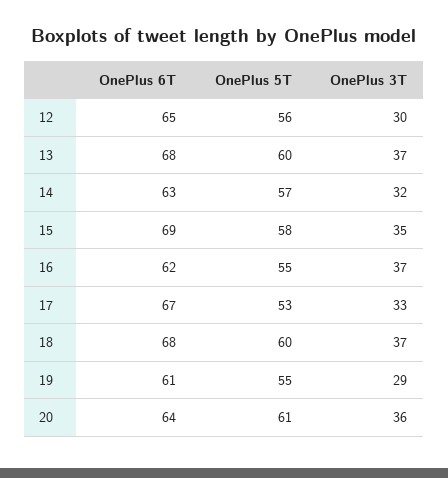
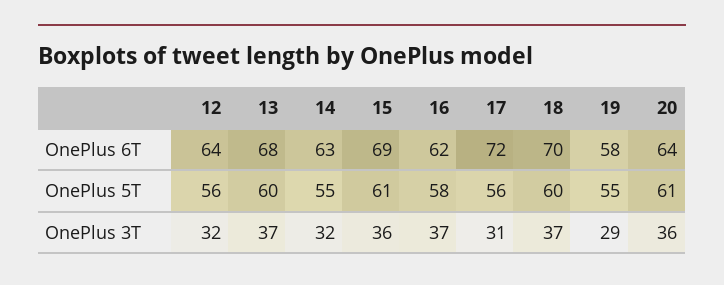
  {
    "OnePlus 6T": {
-     "12": 65,
+     "12": 64,
      "13": 68,
      "14": 63,
      "15": 69,
      "16": 62,
-     "17": 67,
+     "17": 72,
-     "18": 68,
+     "18": 70,
-     "19": 61,
+     "19": 58,
      "20": 64
    },
    "OnePlus 5T": {
      "12": 56,
      "13": 60,
-     "14": 57,
+     "14": 55,
-     "15": 58,
+     "15": 61,
-     "16": 55,
+     "16": 58,
-     "17": 53,
+     "17": 56,
      "18": 60,
      "19": 55,
      "20": 61
    },
    "OnePlus 3T": {
-     "12": 30,
+     "12": 32,
      "13": 37,
      "14": 32,
-     "15": 35,
+     "15": 36,
      "16": 37,
-     "17": 33,
+     "17": 31,
      "18": 37,
      "19": 29,
      "20": 36
    }
  }

